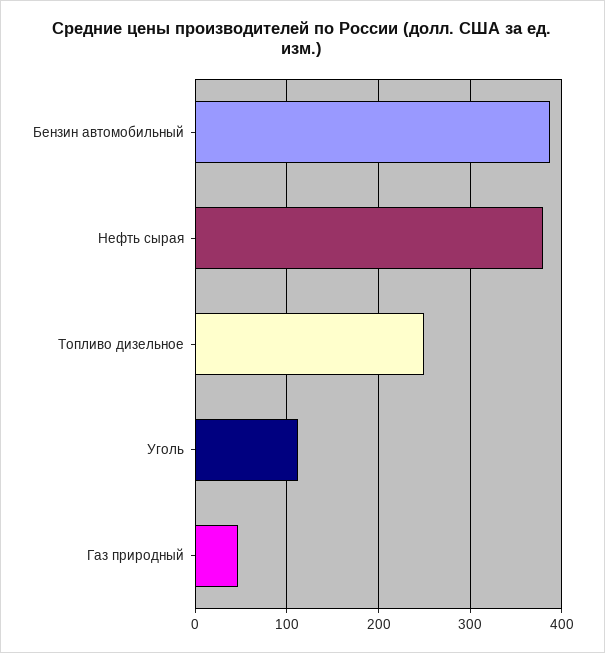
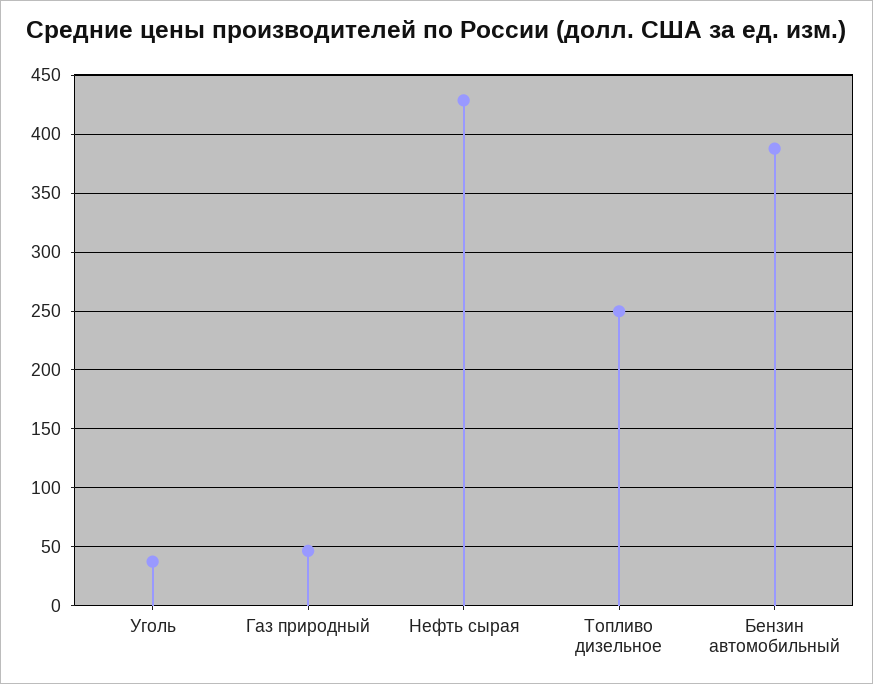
  {
    "Бензин автомобильный": 390,
-   "Нефть сырая": 380,
+   "Нефть сырая": 430,
    "Топливо дизельное": 250,
-   "Уголь": 110,
+   "Уголь": 40,
    "Газ природный": 50
  }

